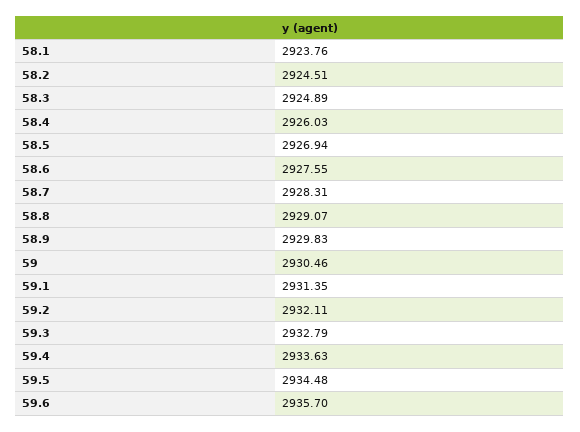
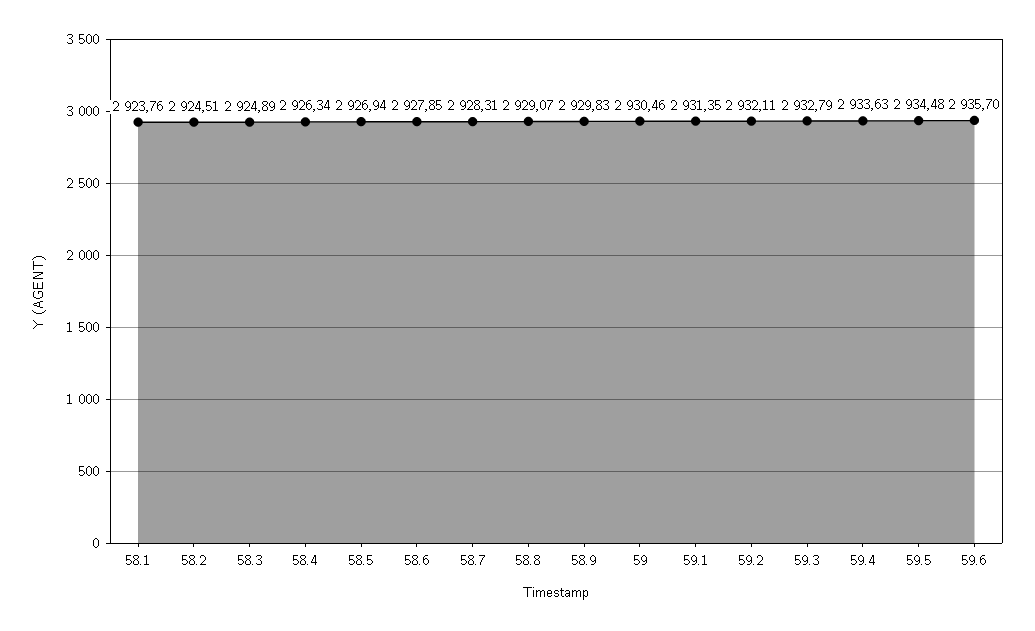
  {
    "58.1": 2923.76,
    "58.2": 2924.51,
    "58.3": 2924.89,
-   "58.4": 2926.03,
+   "58.4": 2926.34,
    "58.5": 2926.94,
-   "58.6": 2927.55,
+   "58.6": 2927.85,
    "58.7": 2928.31,
    "58.8": 2929.07,
    "58.9": 2929.83,
    "59": 2930.46,
    "59.1": 2931.35,
    "59.2": 2932.11,
    "59.3": 2932.79,
    "59.4": 2933.63,
    "59.5": 2934.48,
    "59.6": 2935.7
  }

